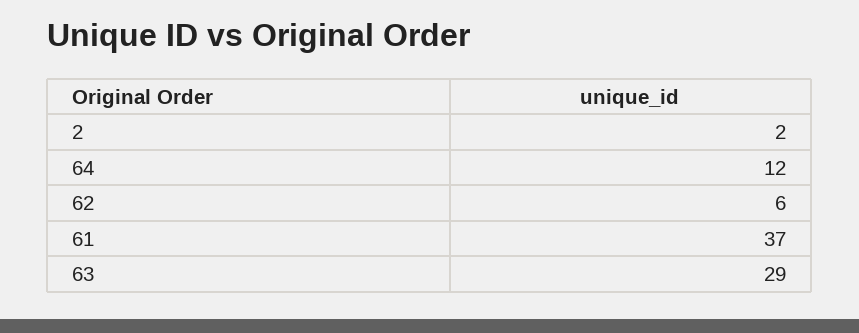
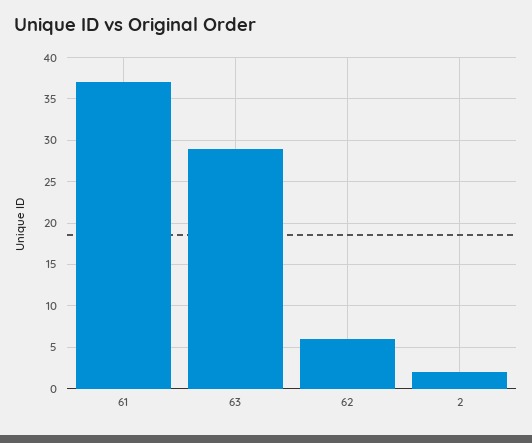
  {
    "2": 2,
-   "64": 12,
    "62": 6,
    "61": 37,
    "63": 29
  }

